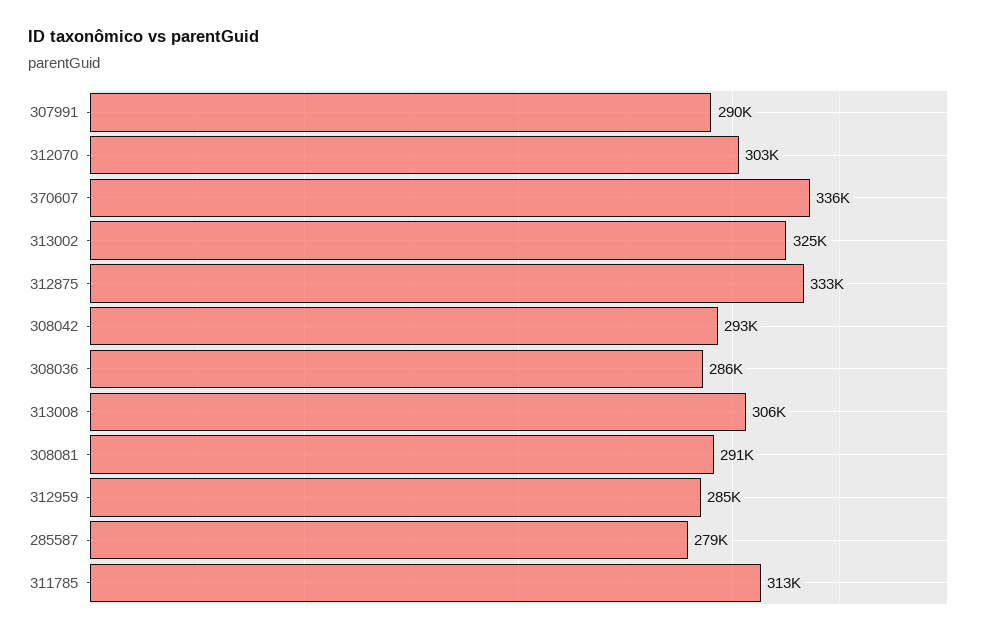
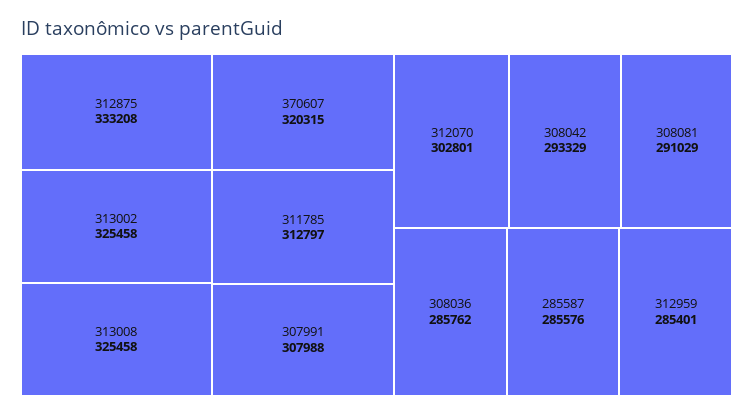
  {
-   "307991": 290000,
+   "307991": 307988,
    "312070": 302801,
-   "370607": 336000,
+   "370607": 320315,
    "313002": 325458,
    "312875": 333208,
    "308042": 293329,
    "308036": 285762,
-   "313008": 306000,
+   "313008": 325458,
    "308081": 291029,
    "312959": 285401,
-   "285587": 279000,
+   "285587": 285576,
    "311785": 312797
  }

